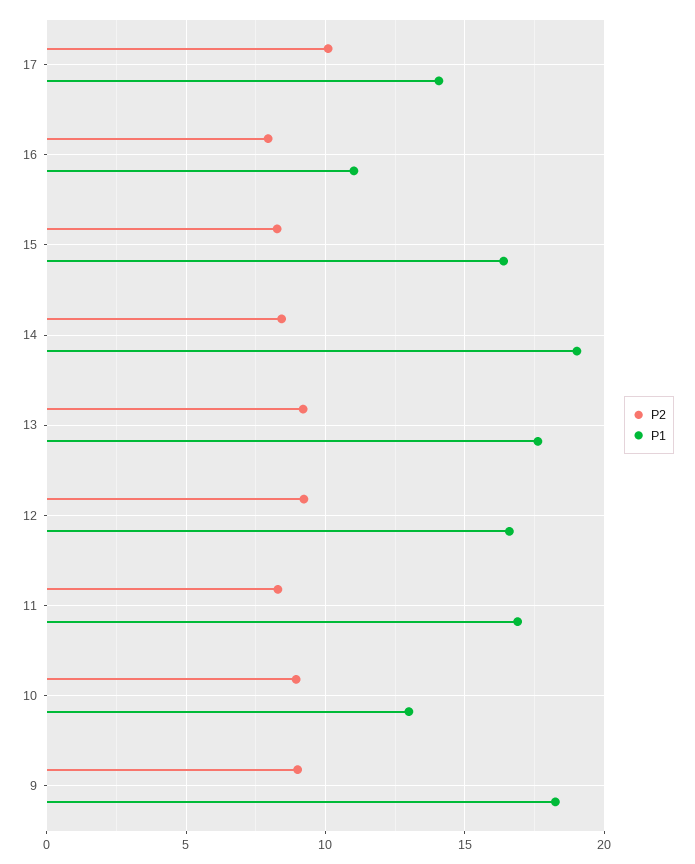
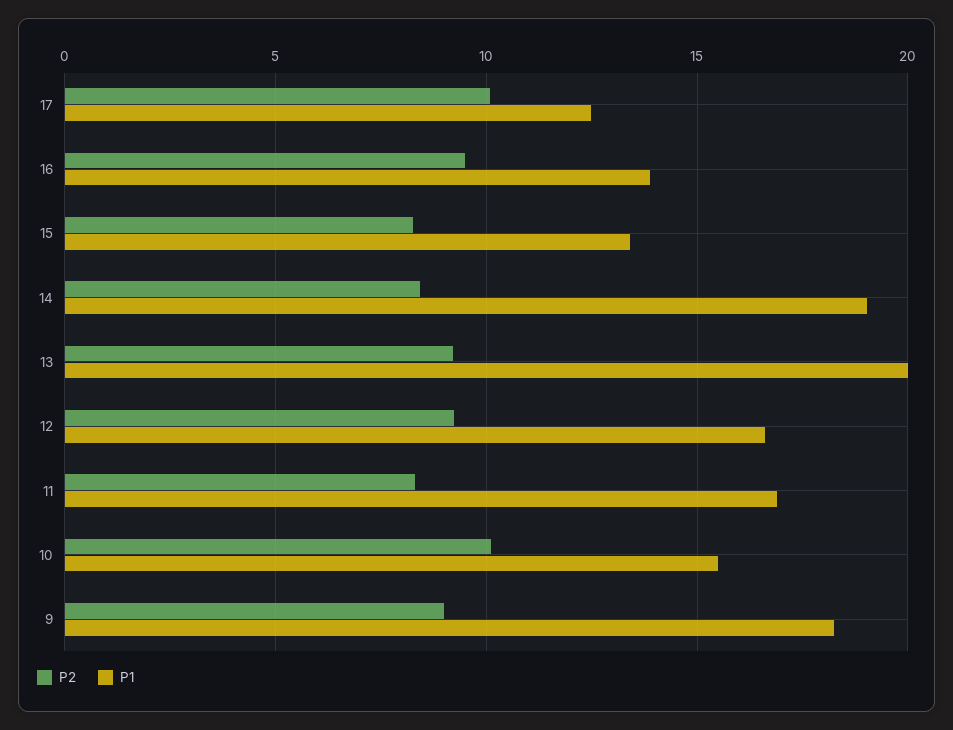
  {
    "P2": {
      "17": 10,
-     "16": 8,
+     "16": 9.5,
      "15": 8.5,
      "14": 8.5,
      "13": 9,
      "12": 9,
      "11": 8.5,
-     "10": 9,
+     "10": 10,
      "9": 9
    },
    "P1": {
-     "17": 14,
+     "17": 12.5,
-     "16": 11,
+     "16": 14,
-     "15": 16.5,
+     "15": 13.5,
      "14": 19,
-     "13": 17.5,
+     "13": 20,
      "12": 16.5,
      "11": 17,
-     "10": 13,
+     "10": 15.5,
      "9": 18.5
    }
  }

